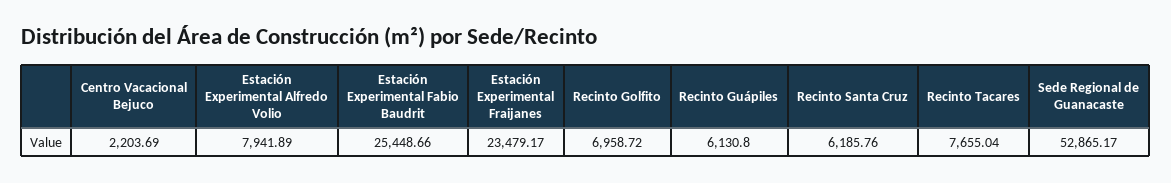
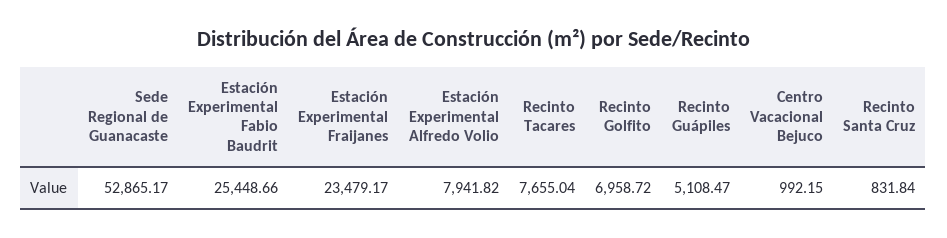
  {
-   "Centro Vacacional Bejuco": 2203.69,
+   "Centro Vacacional Bejuco": 992.15,
-   "Estación Experimental Alfredo Volio": 7941.89,
+   "Estación Experimental Alfredo Volio": 7941.82,
    "Estación Experimental Fabio Baudrit": 25448.66,
    "Estación Experimental Fraijanes": 23479.17,
    "Recinto Golfito": 6958.72,
-   "Recinto Guápiles": 6130.8,
+   "Recinto Guápiles": 5108.47,
-   "Recinto Santa Cruz": 6185.76,
+   "Recinto Santa Cruz": 831.84,
    "Recinto Tacares": 7655.04,
    "Sede Regional de Guanacaste": 52865.17
  }

